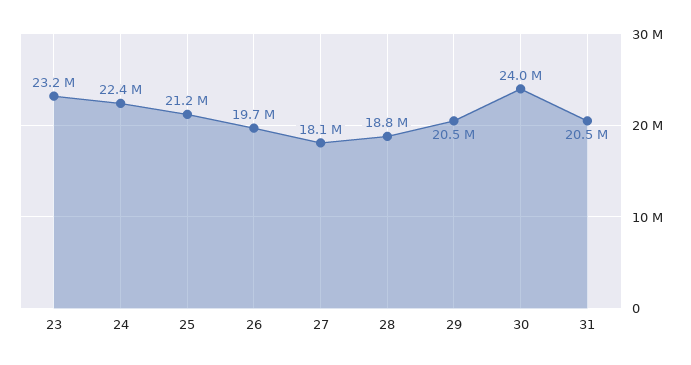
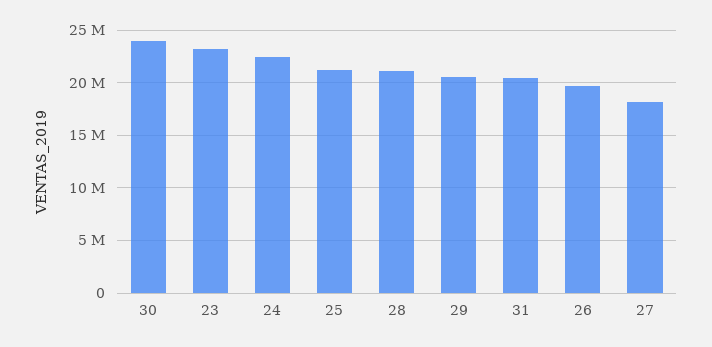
  {
    "23": 23200000,
    "24": 22400000,
    "25": 21200000,
    "26": 19700000,
    "27": 18100000,
-   "28": 18800000,
+   "28": 21000000,
    "29": 20500000,
    "30": 24000000,
    "31": 20500000
  }

